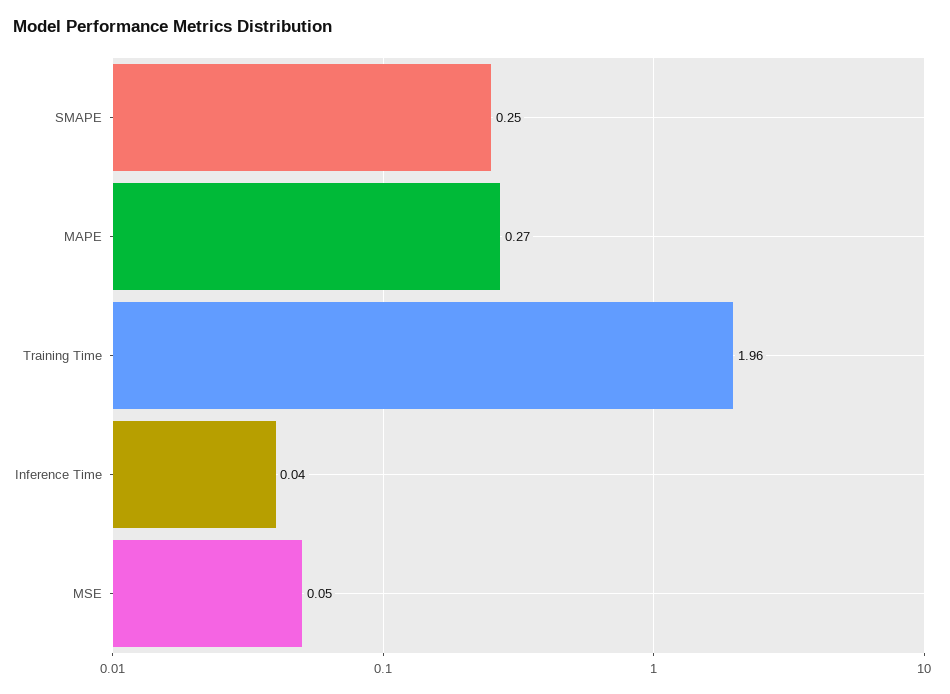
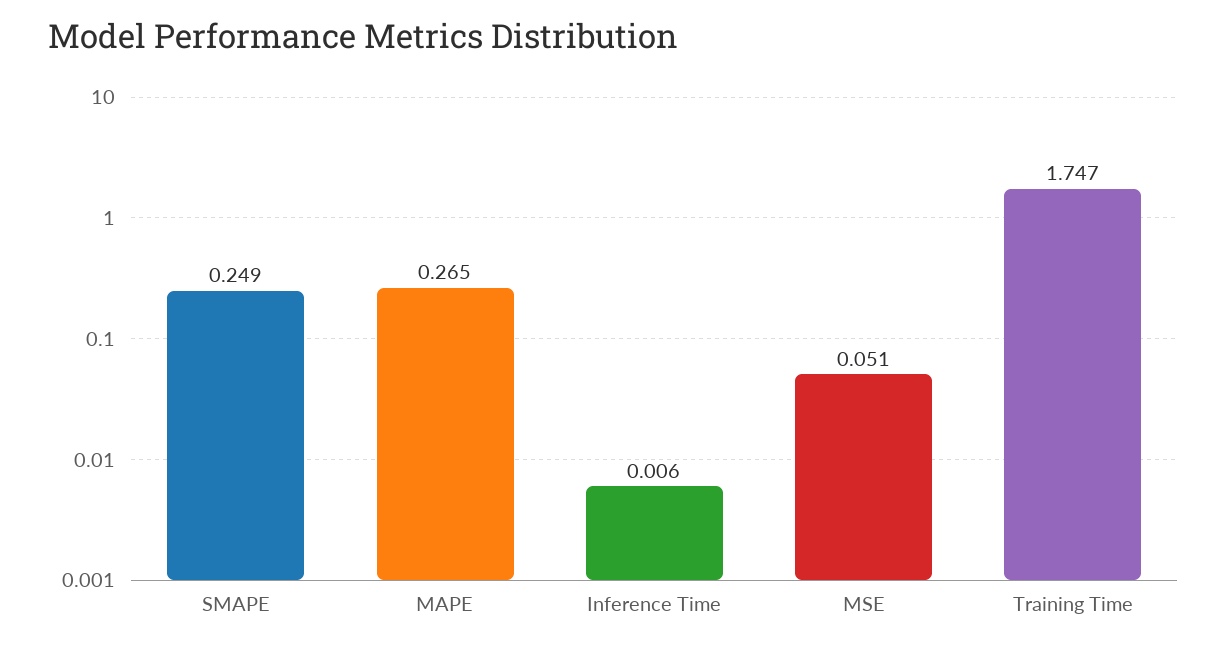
  {
    "SMAPE": 0.249,
    "MAPE": 0.265,
-   "Training Time": 1.96,
+   "Training Time": 1.747,
-   "Inference Time": 0.04,
+   "Inference Time": 0.006,
    "MSE": 0.051
  }

